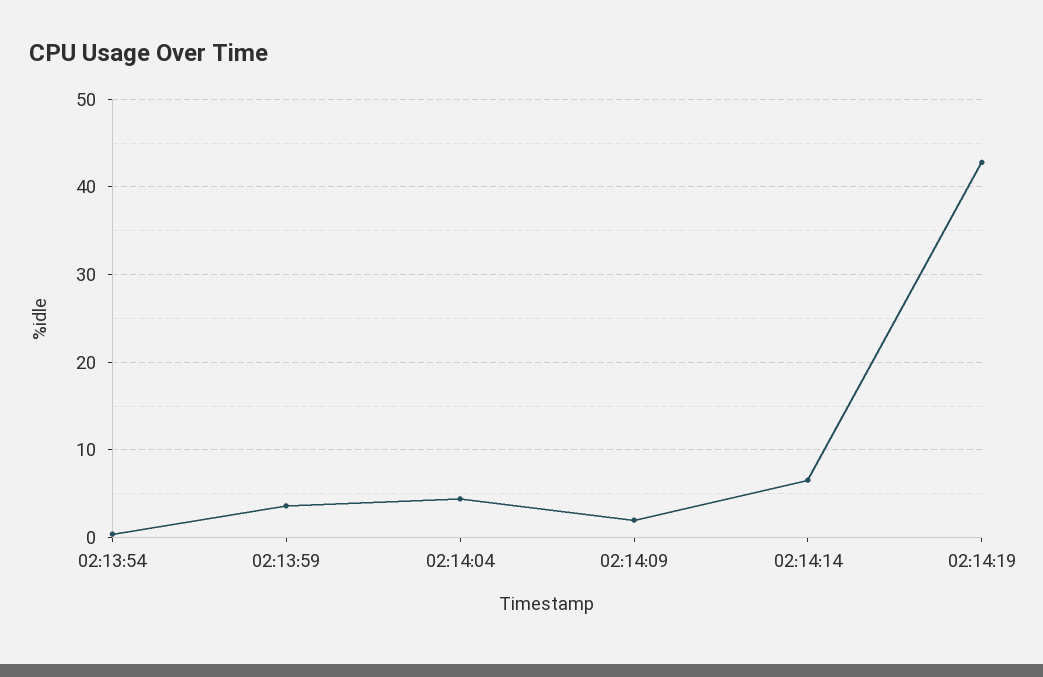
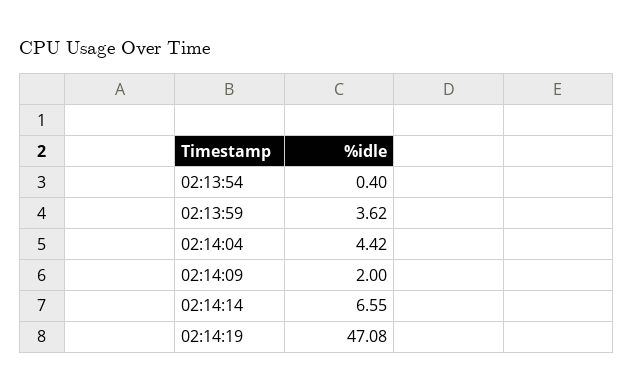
  {
    "02:13:54": 0.4,
    "02:13:59": 3.62,
    "02:14:04": 4.42,
    "02:14:09": 2,
    "02:14:14": 6.55,
-   "02:14:19": 43
+   "02:14:19": 47.08
  }

